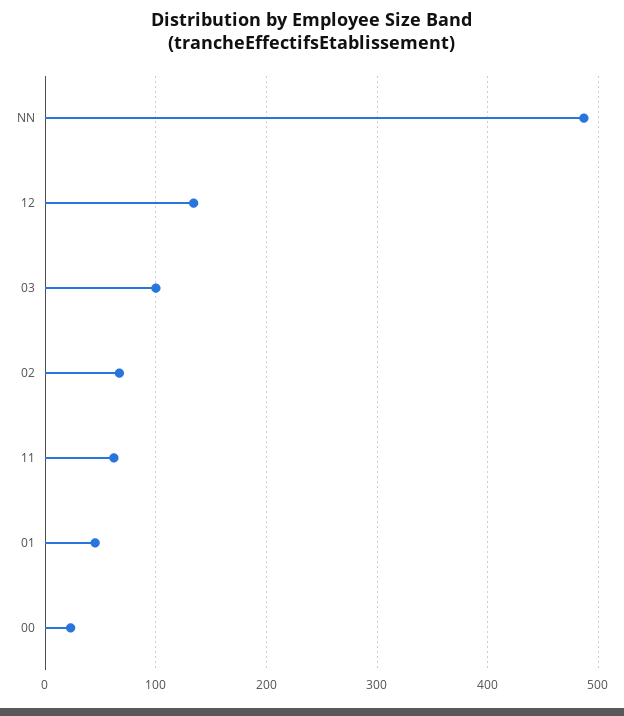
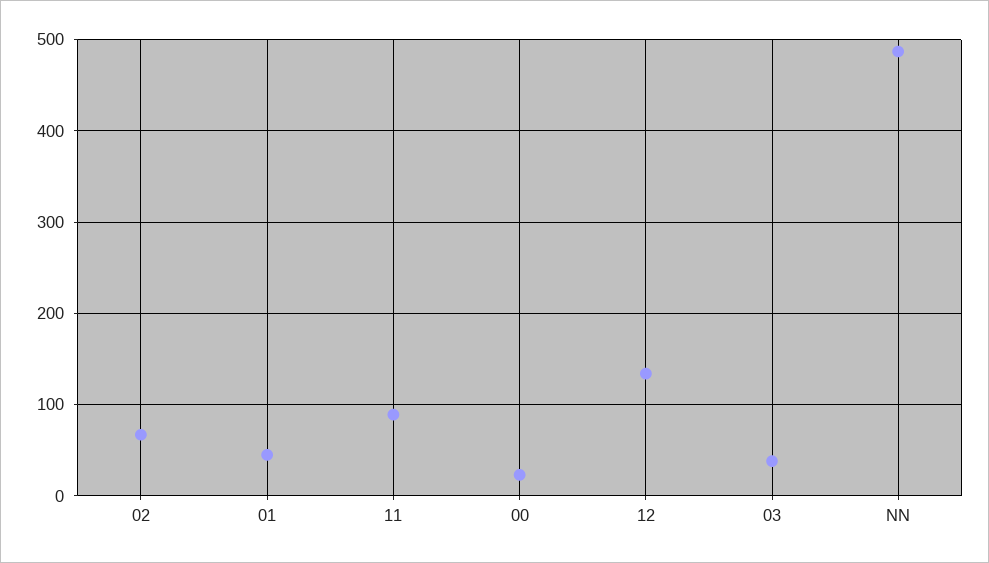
  {
    "NN": 490,
    "12": 130,
-   "03": 100,
+   "03": 40,
    "02": 70,
-   "11": 60,
+   "11": 90,
    "01": 50,
    "00": 20
  }

